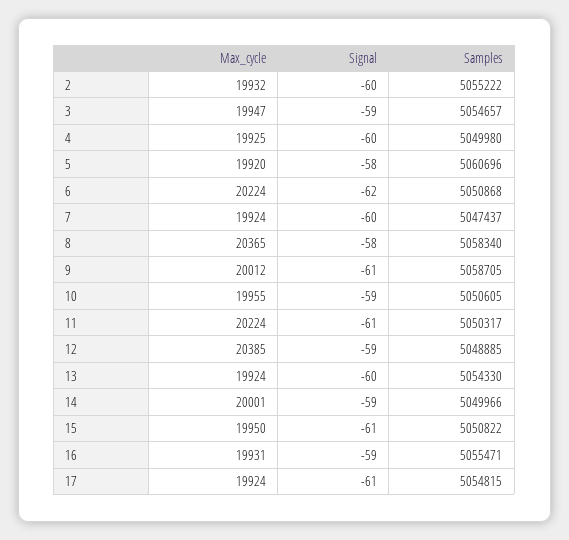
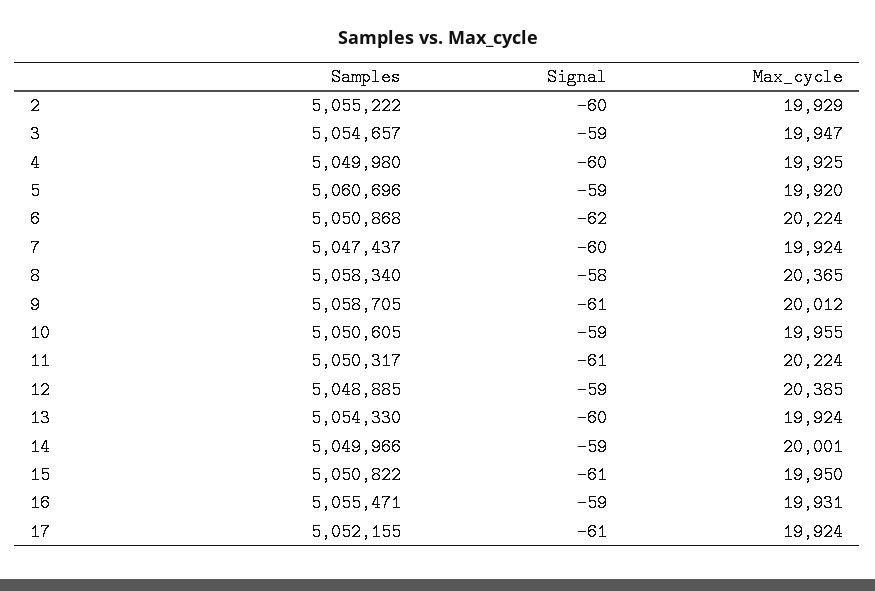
  {
    "Max_cycle": {
-     "2": 19932,
+     "2": 19929,
      "3": 19947,
      "4": 19925,
      "5": 19920,
      "6": 20224,
      "7": 19924,
      "8": 20365,
      "9": 20012,
      "10": 19955,
      "11": 20224,
      "12": 20385,
      "13": 19924,
      "14": 20001,
      "15": 19950,
      "16": 19931,
      "17": 19924
    },
    "Signal": {
      "2": -60,
      "3": -59,
      "4": -60,
-     "5": -58,
+     "5": -59,
      "6": -62,
      "7": -60,
      "8": -58,
      "9": -61,
      "10": -59,
      "11": -61,
      "12": -59,
      "13": -60,
      "14": -59,
      "15": -61,
      "16": -59,
      "17": -61
    },
    "Samples": {
      "2": 5055222,
      "3": 5054657,
      "4": 5049980,
      "5": 5060696,
      "6": 5050868,
      "7": 5047437,
      "8": 5058340,
      "9": 5058705,
      "10": 5050605,
      "11": 5050317,
      "12": 5048885,
      "13": 5054330,
      "14": 5049966,
      "15": 5050822,
      "16": 5055471,
-     "17": 5054815
+     "17": 5052155
    }
  }

